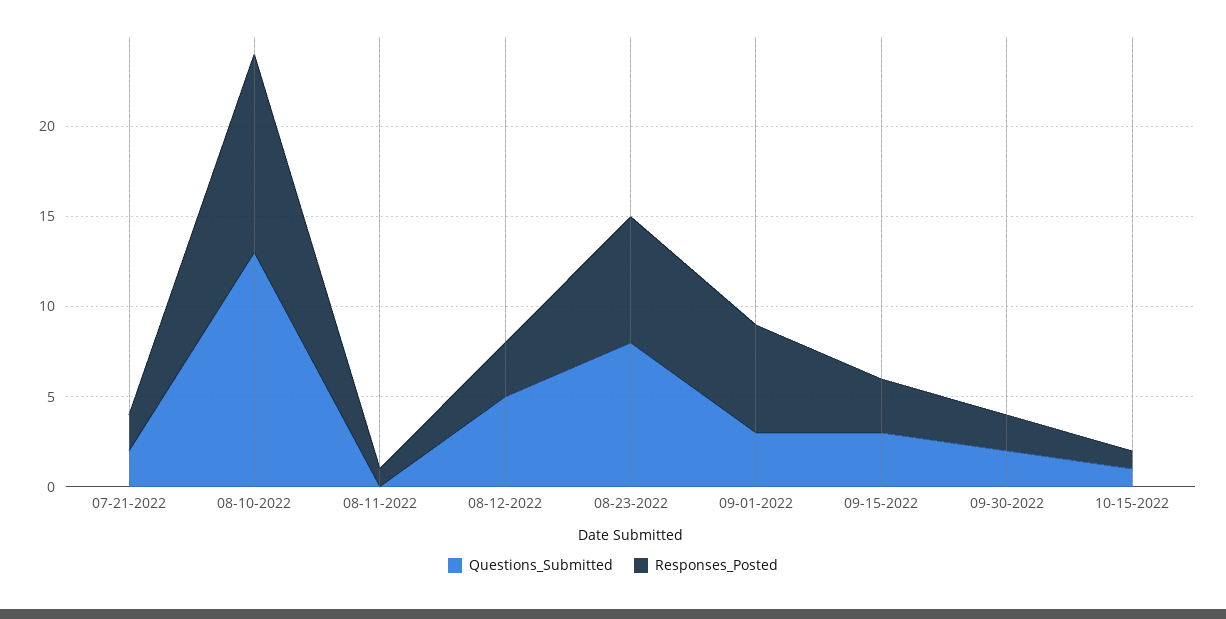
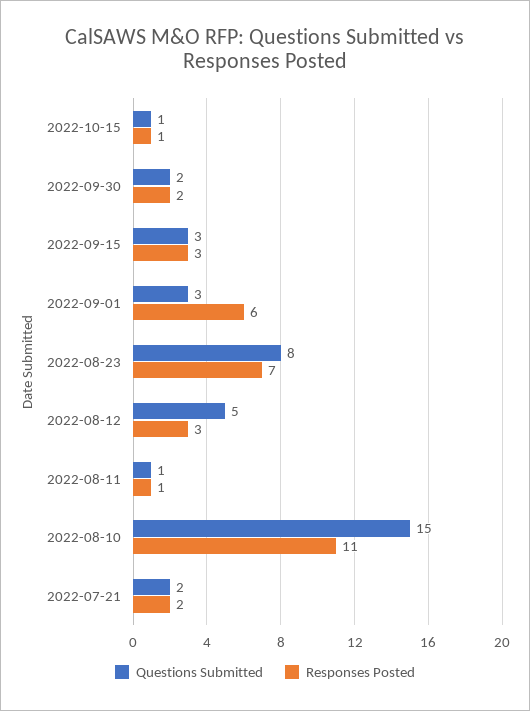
  {
    "Questions_Submitted": {
      "07-21-2022": 2,
-     "08-10-2022": 13,
+     "08-10-2022": 15,
-     "08-11-2022": 0,
+     "08-11-2022": 1,
      "08-12-2022": 5,
      "08-23-2022": 8,
      "09-01-2022": 3,
      "09-15-2022": 3,
      "09-30-2022": 2,
      "10-15-2022": 1
    },
    "Responses_Posted": {
      "07-21-2022": 2,
      "08-10-2022": 11,
      "08-11-2022": 1,
      "08-12-2022": 3,
      "08-23-2022": 7,
      "09-01-2022": 6,
      "09-15-2022": 3,
      "09-30-2022": 2,
      "10-15-2022": 1
    }
  }

